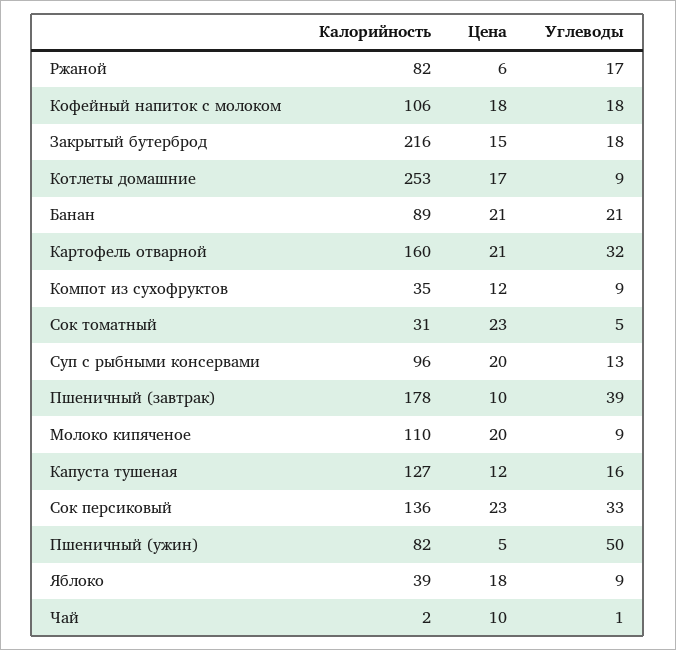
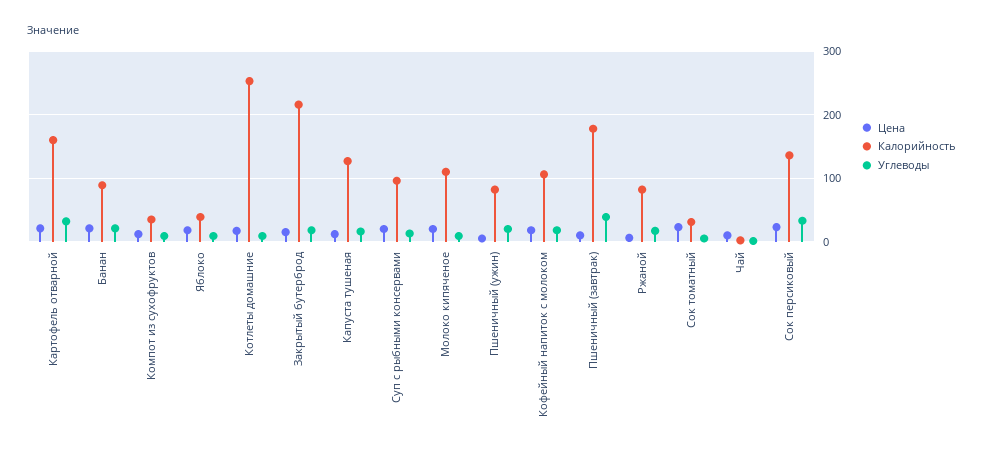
  {
    "Калорийность": {
      "Ржаной": 82,
      "Кофейный напиток с молоком": 106,
      "Закрытый бутерброд": 216,
      "Котлеты домашние": 253,
      "Банан": 89,
      "Картофель отварной": 160,
      "Компот из сухофруктов": 35,
      "Сок томатный": 31,
      "Суп с рыбными консервами": 96,
      "Пшеничный (завтрак)": 178,
      "Молоко кипяченое": 110,
      "Капуста тушеная": 127,
      "Сок персиковый": 136,
      "Пшеничный (ужин)": 82,
      "Яблоко": 39,
      "Чай": 2
    },
    "Цена": {
      "Ржаной": 6,
      "Кофейный напиток с молоком": 18,
      "Закрытый бутерброд": 15,
      "Котлеты домашние": 17,
      "Банан": 21,
      "Картофель отварной": 21,
      "Компот из сухофруктов": 12,
      "Сок томатный": 23,
      "Суп с рыбными консервами": 20,
      "Пшеничный (завтрак)": 10,
      "Молоко кипяченое": 20,
      "Капуста тушеная": 12,
      "Сок персиковый": 23,
      "Пшеничный (ужин)": 5,
      "Яблоко": 18,
      "Чай": 10
    },
    "Углеводы": {
      "Ржаной": 17,
      "Кофейный напиток с молоком": 18,
      "Закрытый бутерброд": 18,
      "Котлеты домашние": 9,
      "Банан": 21,
      "Картофель отварной": 32,
      "Компот из сухофруктов": 9,
      "Сок томатный": 5,
      "Суп с рыбными консервами": 13,
      "Пшеничный (завтрак)": 39,
      "Молоко кипяченое": 9,
      "Капуста тушеная": 16,
      "Сок персиковый": 33,
-     "Пшеничный (ужин)": 50,
+     "Пшеничный (ужин)": 20,
      "Яблоко": 9,
      "Чай": 1
    }
  }

